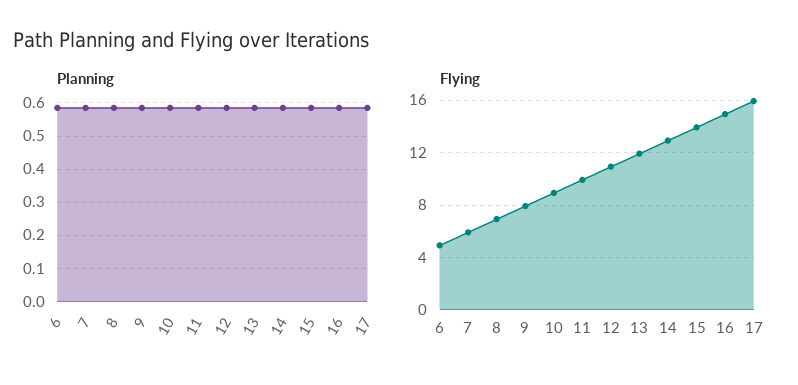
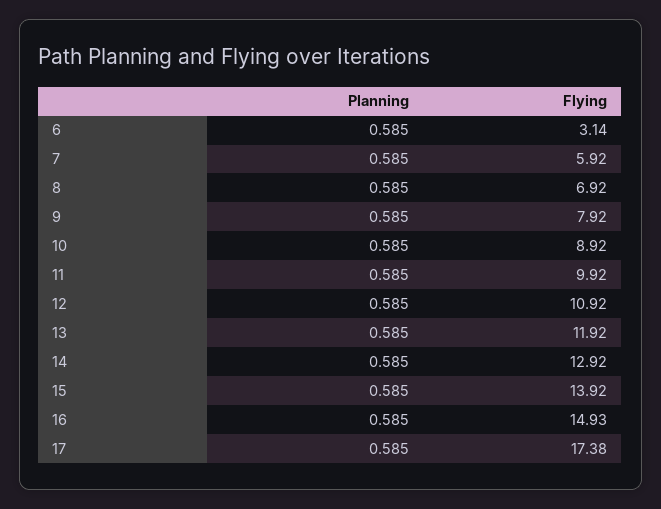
  {
    "Planning": {
      "6": 0.585,
      "7": 0.585,
      "8": 0.585,
      "9": 0.585,
      "10": 0.585,
      "11": 0.585,
      "12": 0.585,
      "13": 0.585,
      "14": 0.585,
      "15": 0.585,
      "16": 0.585,
      "17": 0.585
    },
    "Flying": {
-     "6": 5,
+     "6": 3.14,
      "7": 5.92,
      "8": 6.92,
      "9": 7.92,
      "10": 8.92,
      "11": 9.92,
      "12": 10.92,
      "13": 11.92,
      "14": 12.92,
      "15": 13.92,
      "16": 14.93,
-     "17": 16
+     "17": 17.38
    }
  }

